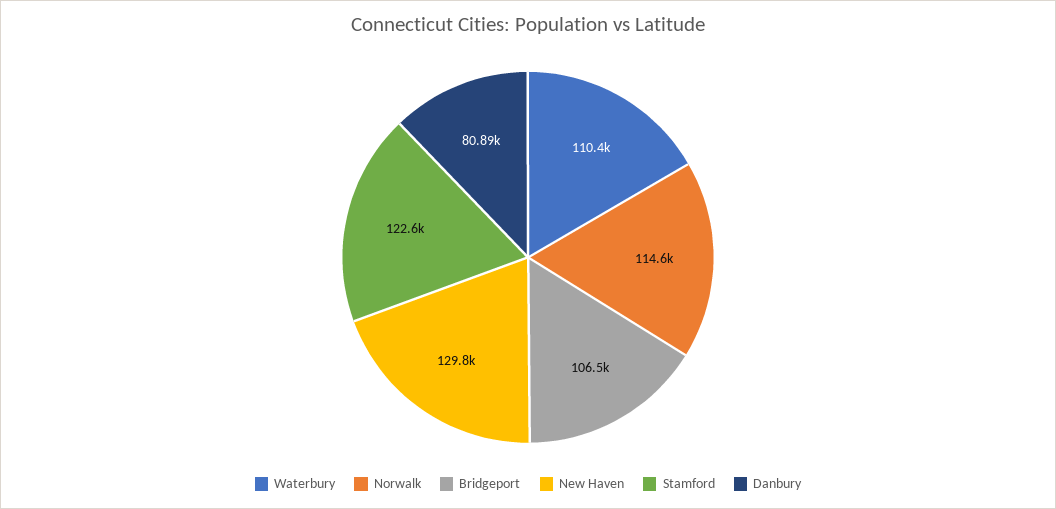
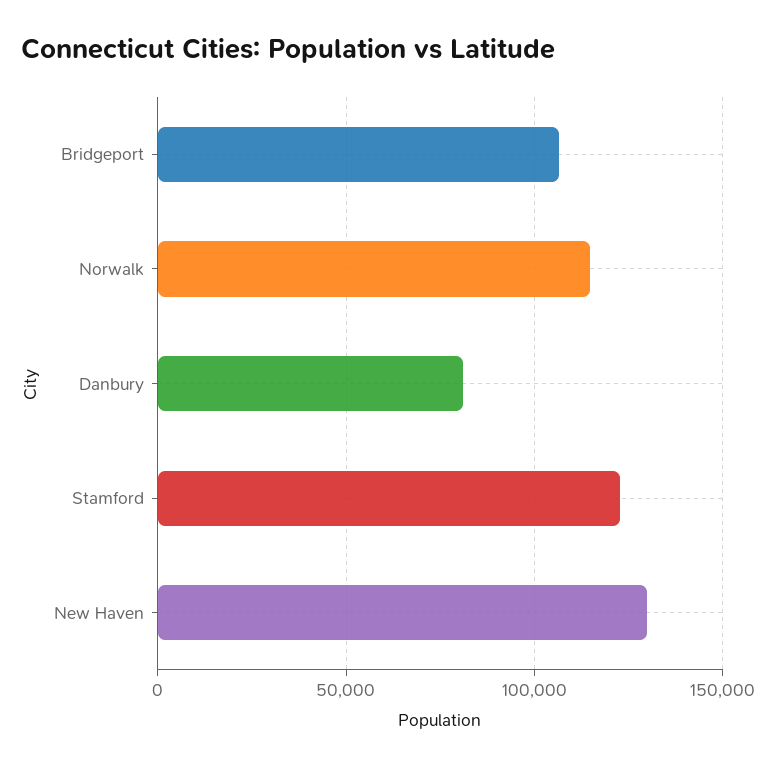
  {
-   "Waterbury": 110400,
    "Norwalk": 114600,
    "Bridgeport": 106500,
    "New Haven": 129800,
    "Stamford": 122600,
    "Danbury": 80890
  }

